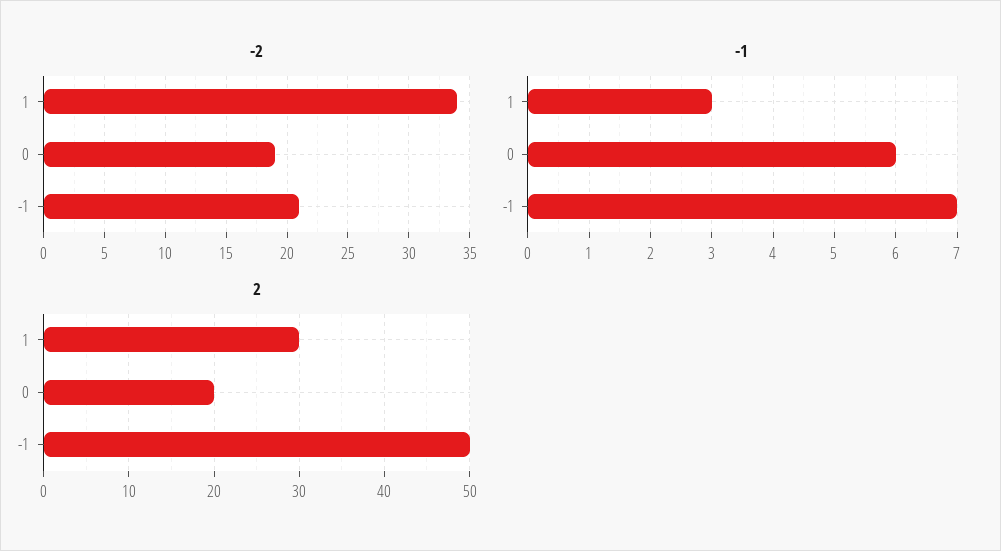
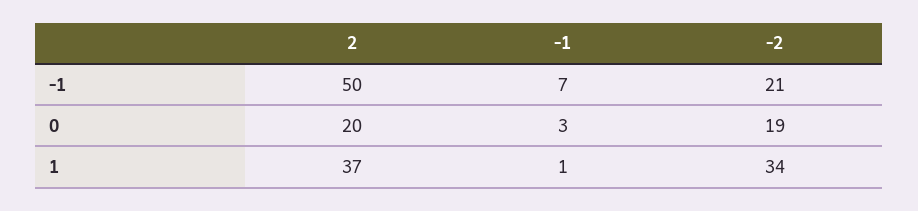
  {
    "-2": {
      "1": 34,
      "0": 19,
      "-1": 21
    },
    "-1": {
-     "1": 3,
+     "1": 1,
-     "0": 6,
+     "0": 3,
      "-1": 7
    },
    "2": {
-     "1": 30,
+     "1": 37,
      "0": 20,
      "-1": 50
    }
  }

